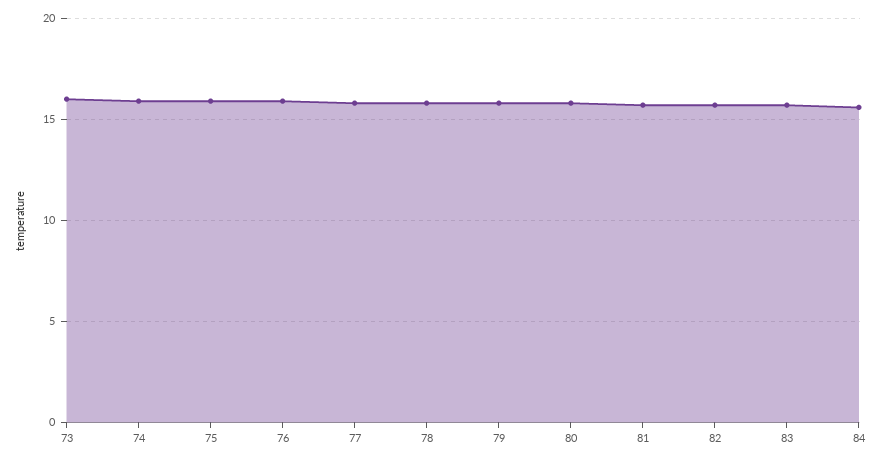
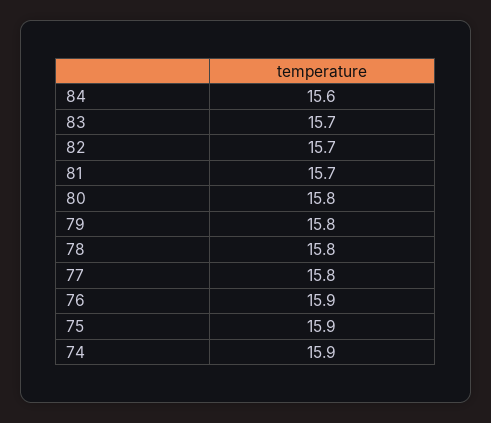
  {
-   "73": 16,
    "74": 15.9,
    "75": 15.9,
    "76": 15.9,
    "77": 15.8,
    "78": 15.8,
    "79": 15.8,
    "80": 15.8,
    "81": 15.7,
    "82": 15.7,
    "83": 15.7,
    "84": 15.6
  }

